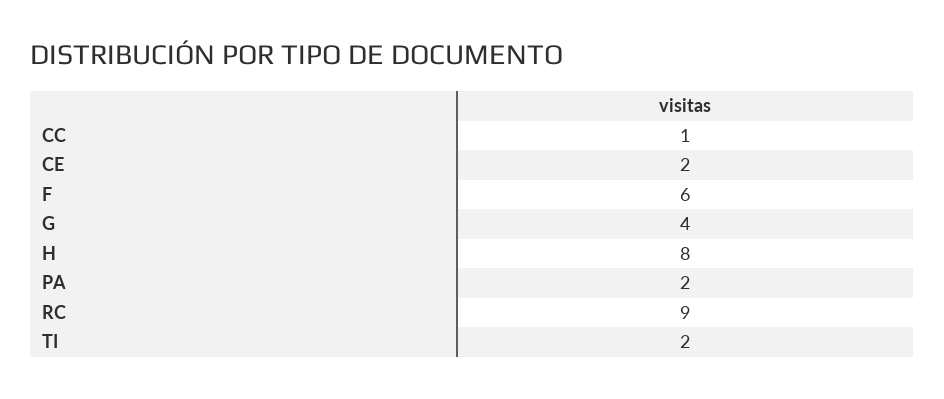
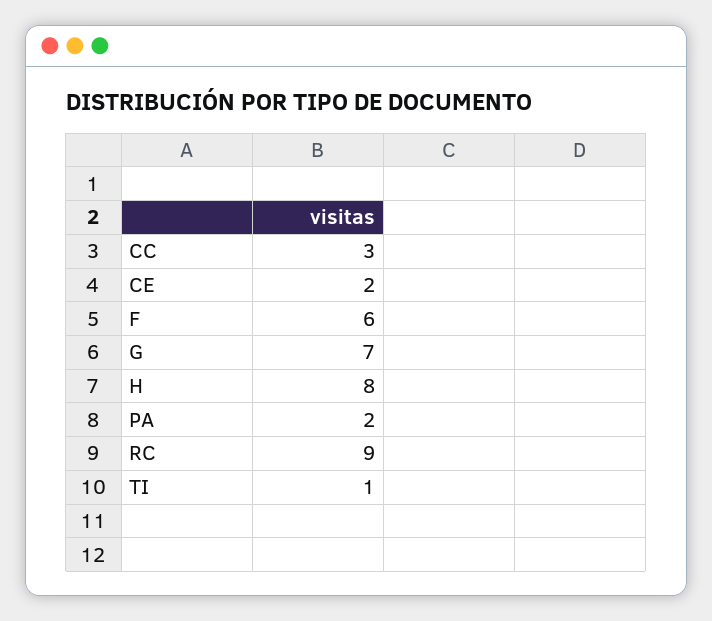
  {
-   "CC": 1,
+   "CC": 3,
    "CE": 2,
    "F": 6,
-   "G": 4,
+   "G": 7,
    "H": 8,
    "PA": 2,
    "RC": 9,
-   "TI": 2
+   "TI": 1
  }

